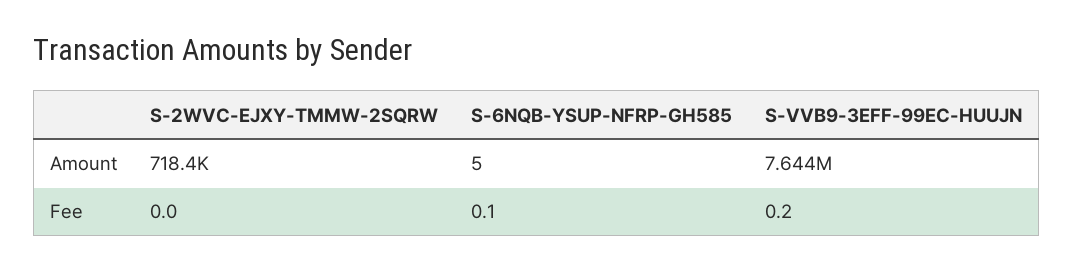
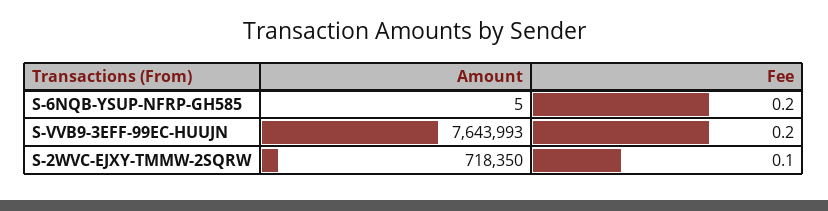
  {
    "S-2WVC-EJXY-TMMW-2SQRW": {
      "Amount": 718350,
-     "Fee": 0
+     "Fee": 0.1
    },
    "S-6NQB-YSUP-NFRP-GH585": {
      "Amount": 5,
-     "Fee": 0.1
+     "Fee": 0.2
    },
    "S-VVB9-3EFF-99EC-HUUJN": {
      "Amount": 7643993,
      "Fee": 0.2
    }
  }

